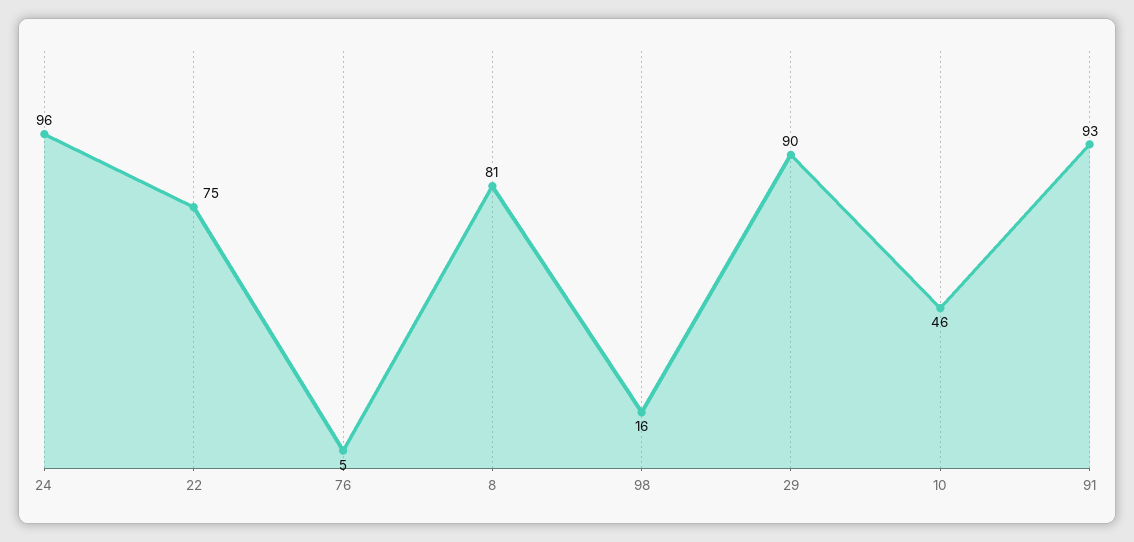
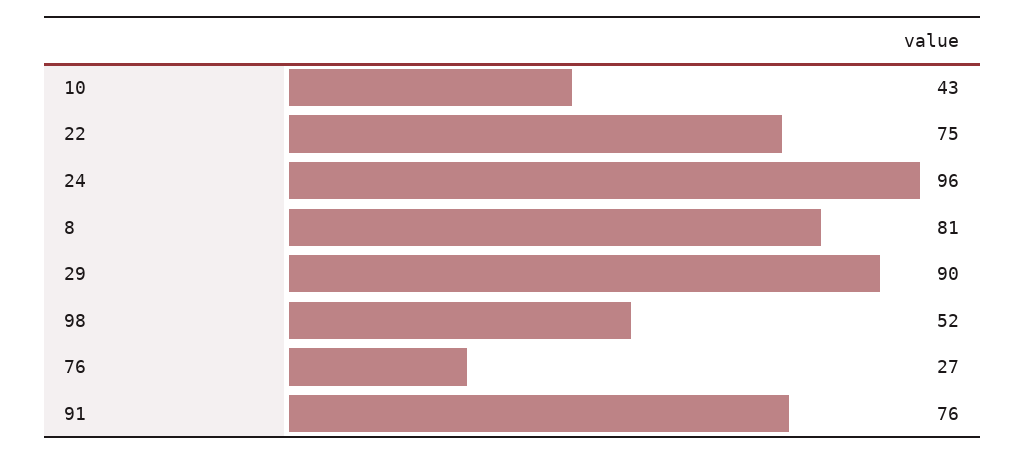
  {
    "24": 96,
    "22": 75,
-   "76": 5,
+   "76": 27,
    "8": 81,
-   "98": 16,
+   "98": 52,
    "29": 90,
-   "10": 46,
+   "10": 43,
-   "91": 93
+   "91": 76
  }

